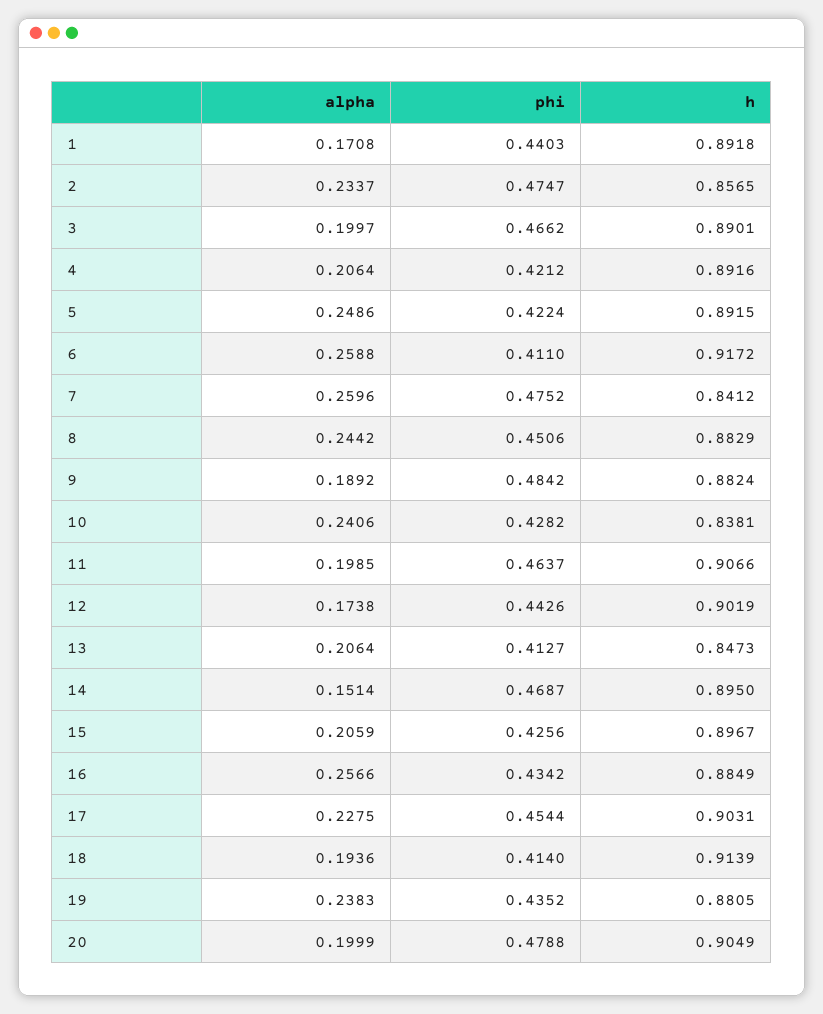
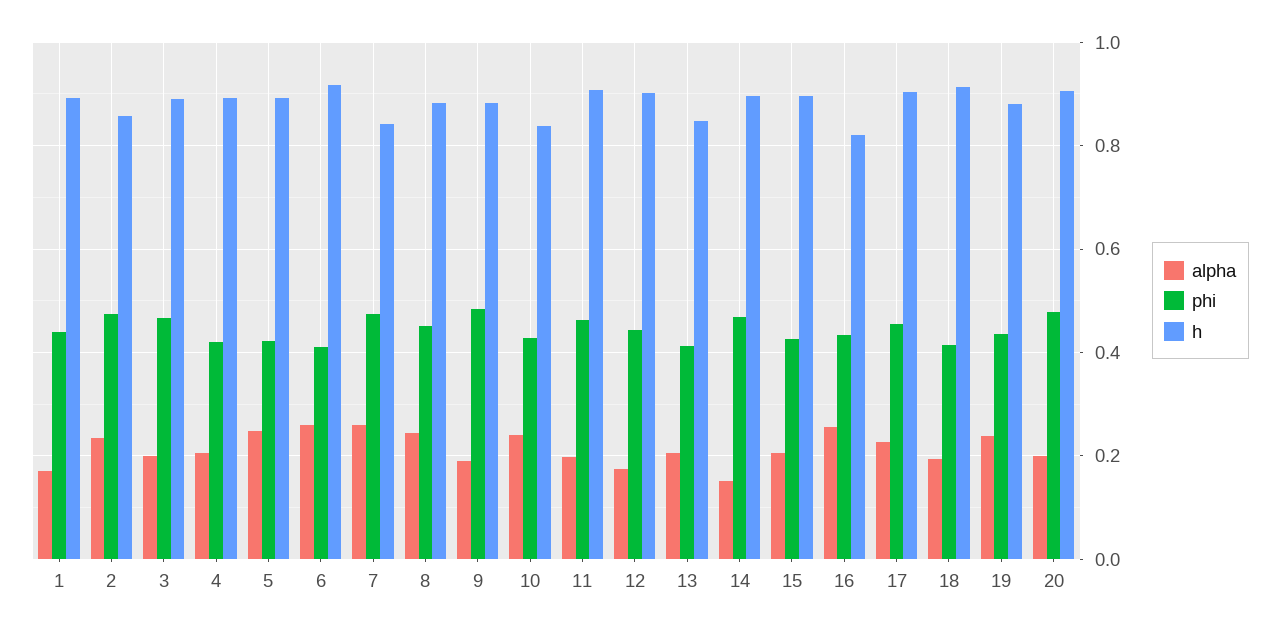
  {
    "alpha": {
      "1": 0.1708,
      "2": 0.2337,
      "3": 0.1997,
      "4": 0.2064,
      "5": 0.2486,
      "6": 0.2588,
      "7": 0.2596,
      "8": 0.2442,
      "9": 0.1892,
      "10": 0.2406,
      "11": 0.1985,
      "12": 0.1738,
      "13": 0.2064,
      "14": 0.1514,
      "15": 0.2059,
      "16": 0.2566,
      "17": 0.2275,
      "18": 0.1936,
      "19": 0.2383,
      "20": 0.1999
    },
    "phi": {
      "1": 0.4403,
      "2": 0.4747,
      "3": 0.4662,
      "4": 0.4212,
      "5": 0.4224,
      "6": 0.411,
      "7": 0.4752,
      "8": 0.4506,
      "9": 0.4842,
      "10": 0.4282,
      "11": 0.4637,
      "12": 0.4426,
      "13": 0.4127,
      "14": 0.4687,
      "15": 0.4256,
      "16": 0.4342,
      "17": 0.4544,
      "18": 0.414,
      "19": 0.4352,
      "20": 0.4788
    },
    "h": {
      "1": 0.8918,
      "2": 0.8565,
      "3": 0.8901,
      "4": 0.8916,
      "5": 0.8915,
      "6": 0.9172,
      "7": 0.8412,
      "8": 0.8829,
      "9": 0.8824,
      "10": 0.8381,
      "11": 0.9066,
      "12": 0.9019,
      "13": 0.8473,
      "14": 0.895,
      "15": 0.8967,
-     "16": 0.8849,
+     "16": 0.82,
      "17": 0.9031,
      "18": 0.9139,
      "19": 0.8805,
      "20": 0.9049
    }
  }

